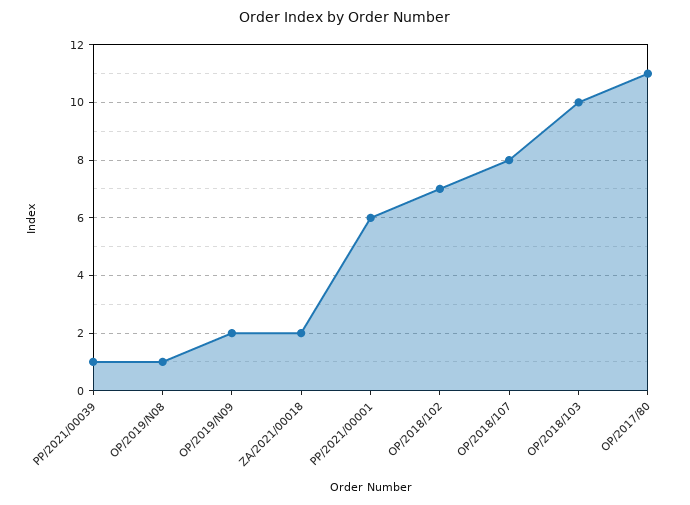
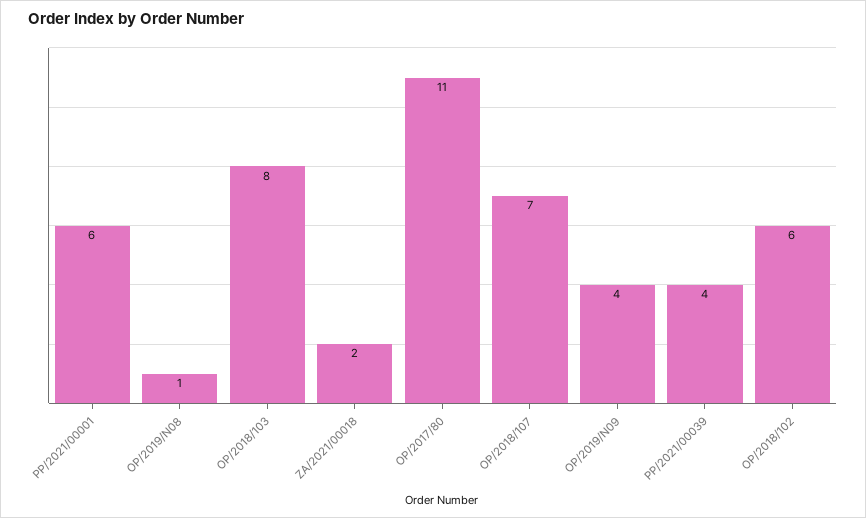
  {
-   "PP/2021/00039": 1,
+   "PP/2021/00039": 4,
    "OP/2019/N08": 1,
-   "OP/2019/N09": 2,
+   "OP/2019/N09": 4,
    "ZA/2021/00018": 2,
    "PP/2021/00001": 6,
-   "OP/2018/102": 7,
+   "OP/2018/102": 6,
-   "OP/2018/107": 8,
+   "OP/2018/107": 7,
-   "OP/2018/103": 10,
+   "OP/2018/103": 8,
    "OP/2017/80": 11
  }

